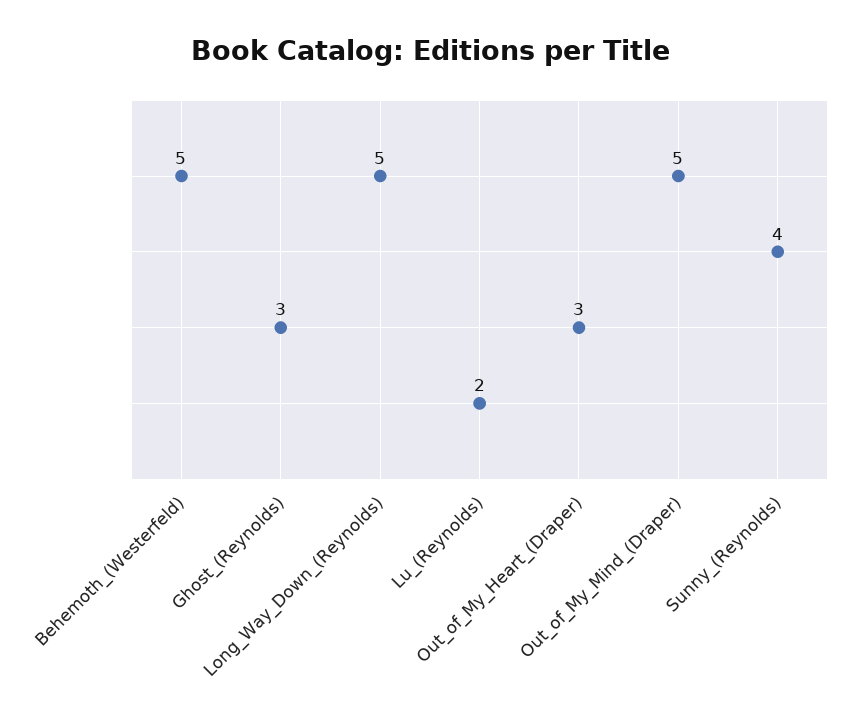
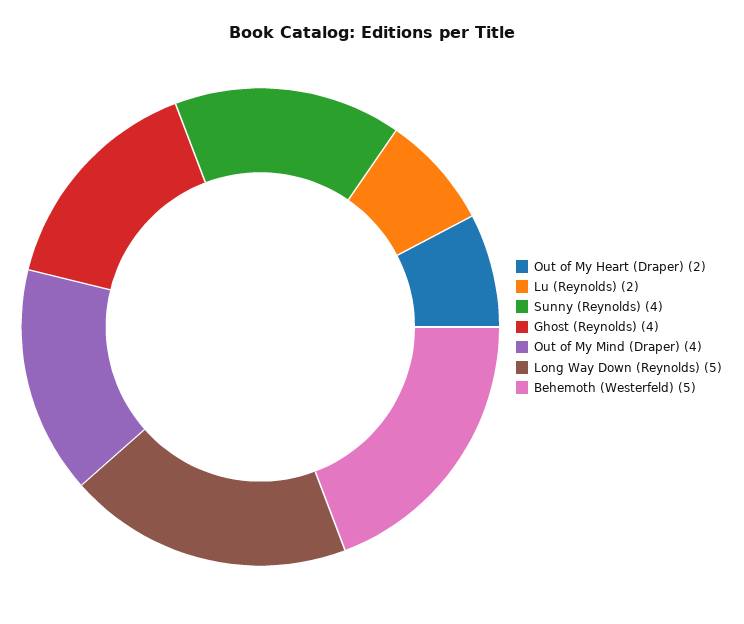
  {
    "Behemoth_(Westerfeld)": 5,
-   "Ghost_(Reynolds)": 3,
+   "Ghost_(Reynolds)": 4,
    "Long_Way_Down_(Reynolds)": 5,
    "Lu_(Reynolds)": 2,
-   "Out_of_My_Heart_(Draper)": 3,
+   "Out_of_My_Heart_(Draper)": 2,
-   "Out_of_My_Mind_(Draper)": 5,
+   "Out_of_My_Mind_(Draper)": 4,
    "Sunny_(Reynolds)": 4
  }

